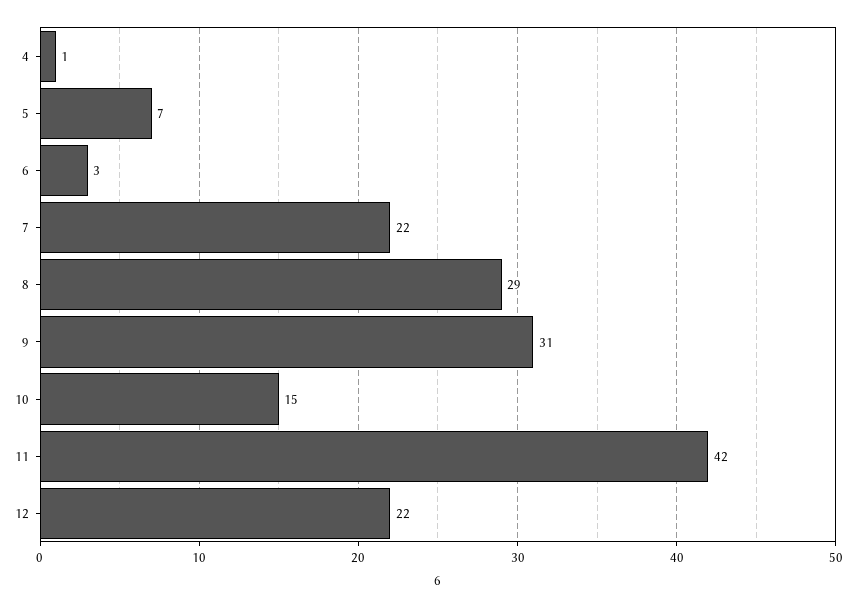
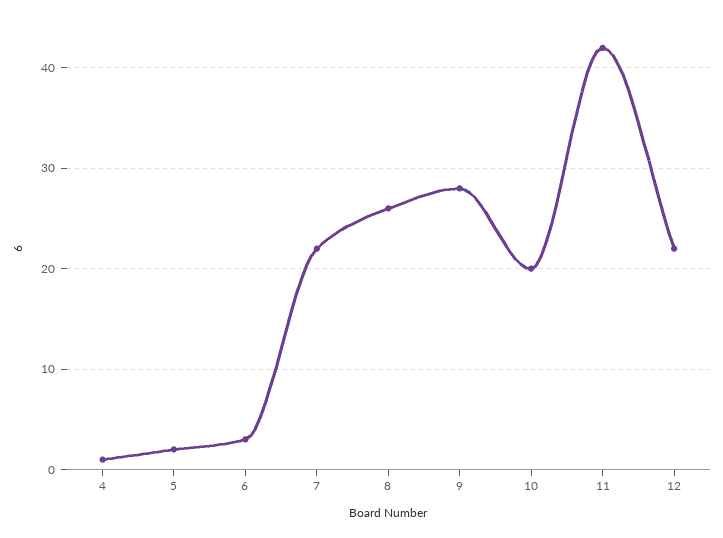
  {
    "4": 1,
-   "5": 7,
+   "5": 2,
    "6": 3,
    "7": 22,
-   "8": 29,
+   "8": 26,
-   "9": 31,
+   "9": 28,
-   "10": 15,
+   "10": 20,
    "11": 42,
    "12": 22
  }

